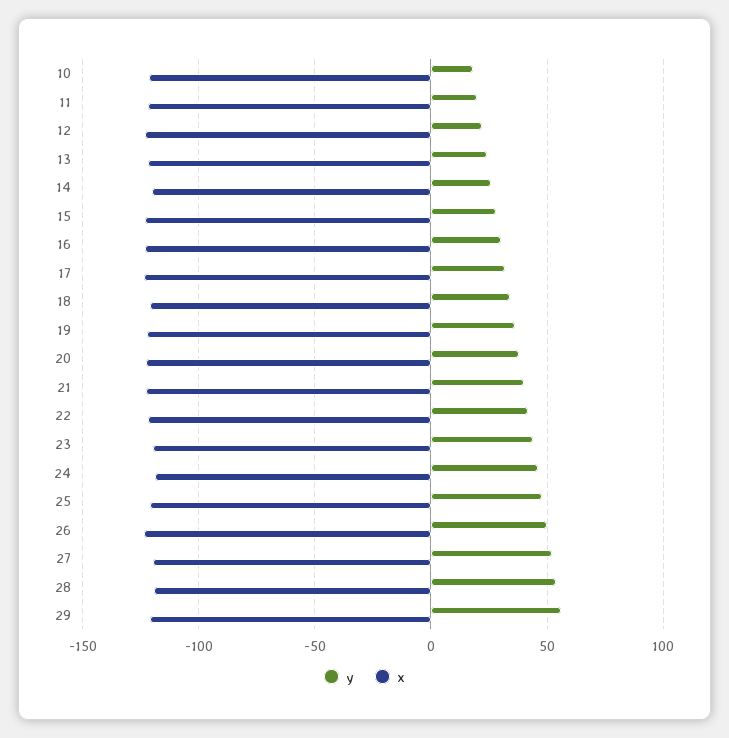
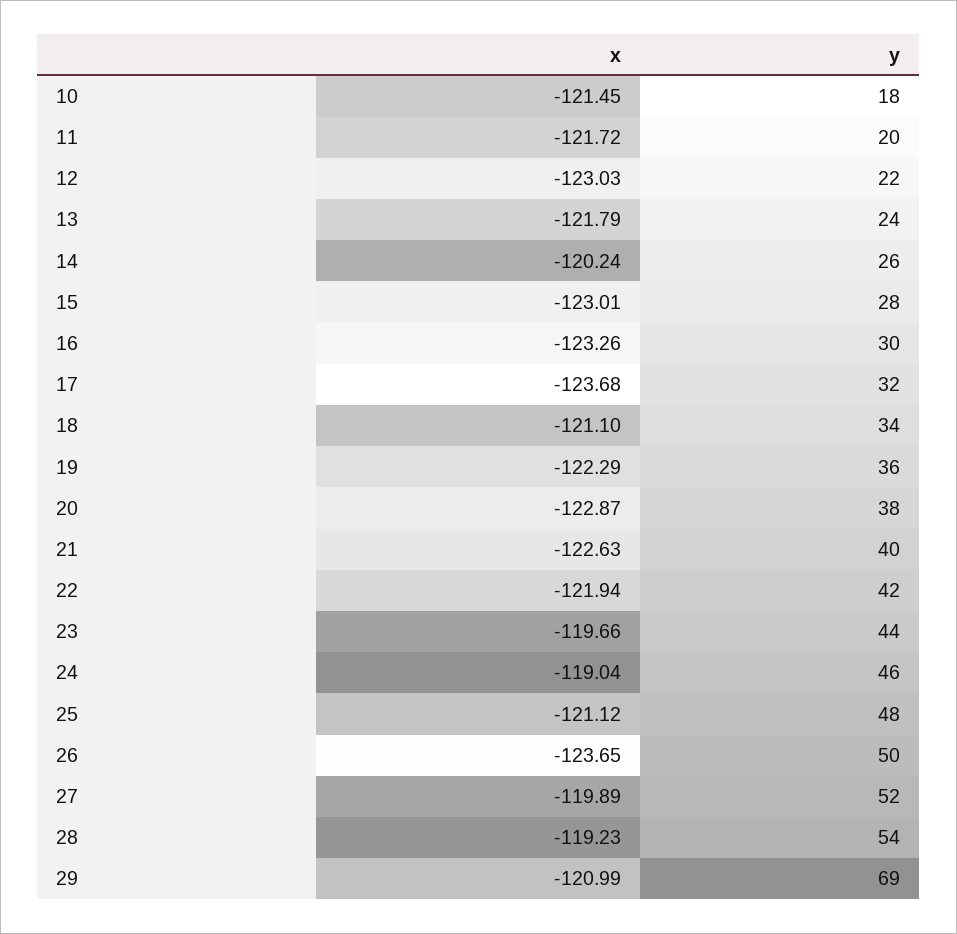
  {
    "y": {
      "10": 18,
      "11": 20,
      "12": 22,
      "13": 24,
      "14": 26,
      "15": 28,
      "16": 30,
      "17": 32,
      "18": 34,
      "19": 36,
      "20": 38,
      "21": 40,
      "22": 42,
      "23": 44,
      "24": 46,
      "25": 48,
      "26": 50,
      "27": 52,
      "28": 54,
-     "29": 55
+     "29": 69
    },
    "x": {
      "10": -121.45,
      "11": -121.72,
      "12": -123.03,
      "13": -121.79,
      "14": -120.24,
      "15": -123.01,
      "16": -123.26,
      "17": -123.68,
      "18": -121.1,
      "19": -122.29,
      "20": -122.87,
      "21": -122.63,
      "22": -121.94,
      "23": -119.66,
      "24": -119.04,
      "25": -121.12,
      "26": -123.65,
      "27": -119.89,
      "28": -119.23,
      "29": -120.99
    }
  }

